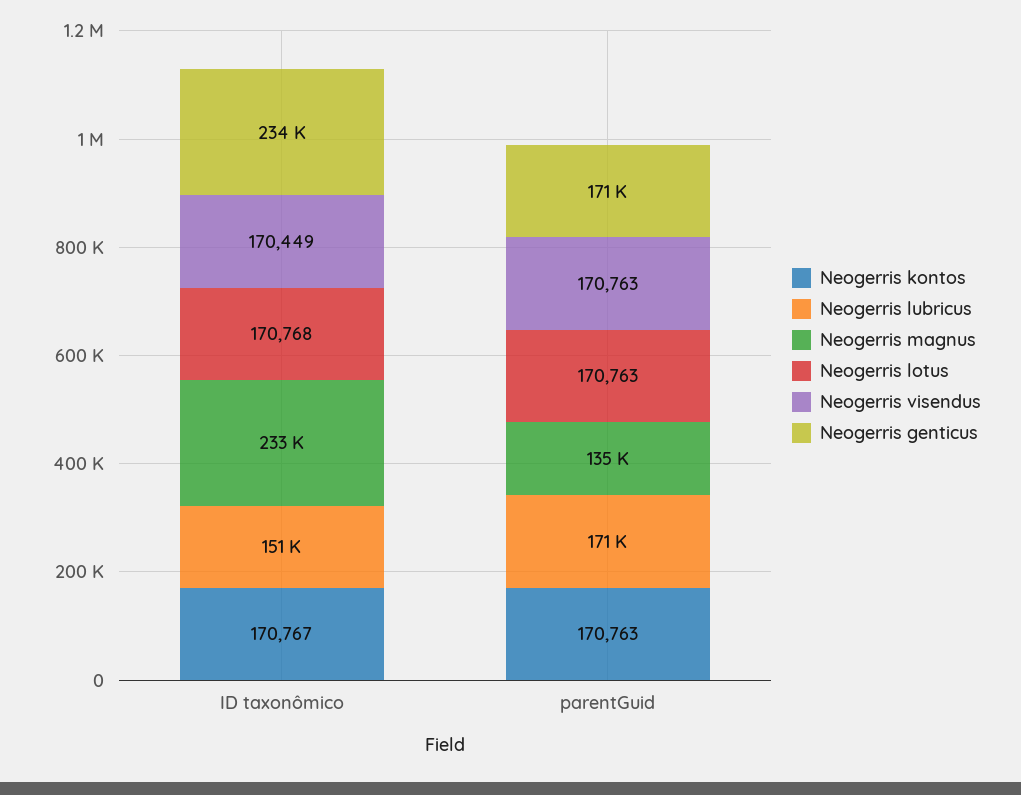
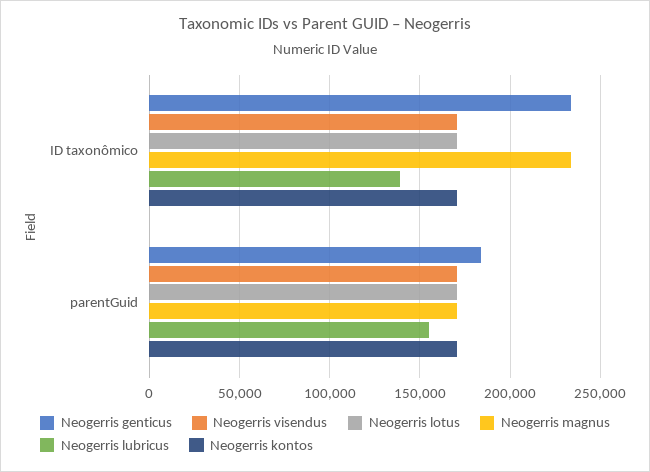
  {
    "Neogerris kontos": {
      "ID taxonômico": 170767,
      "parentGuid": 170763
    },
    "Neogerris lubricus": {
-     "ID taxonômico": 151000,
+     "ID taxonômico": 140000,
-     "parentGuid": 171000
+     "parentGuid": 155000
    },
    "Neogerris magnus": {
      "ID taxonômico": 233000,
-     "parentGuid": 135000
+     "parentGuid": 170000
    },
    "Neogerris lotus": {
      "ID taxonômico": 170768,
      "parentGuid": 170763
    },
    "Neogerris visendus": {
      "ID taxonômico": 170449,
      "parentGuid": 170763
    },
    "Neogerris genticus": {
      "ID taxonômico": 234000,
-     "parentGuid": 171000
+     "parentGuid": 185000
    }
  }

